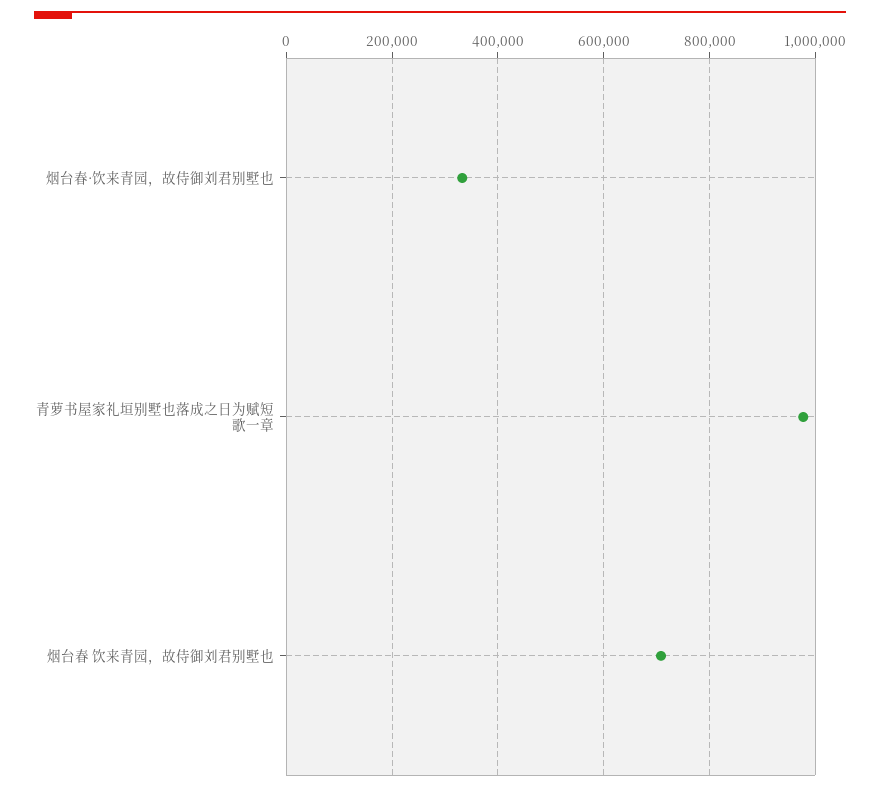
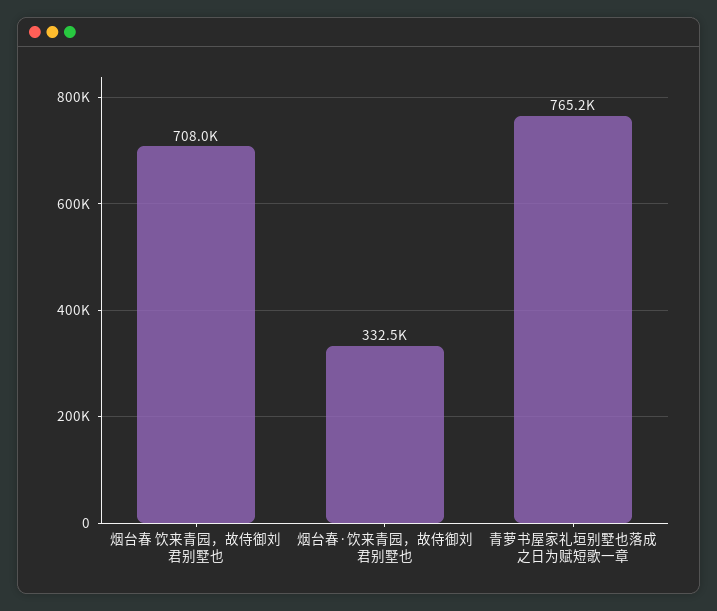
  {
    "烟台春·饮来青园，故侍御刘君别墅也": 332500,
-   "青萝书屋家礼垣别墅也落成之日为赋短歌一章": 980000,
+   "青萝书屋家礼垣别墅也落成之日为赋短歌一章": 765200,
    "烟台春 饮来青园，故侍御刘君别墅也": 708000
  }

